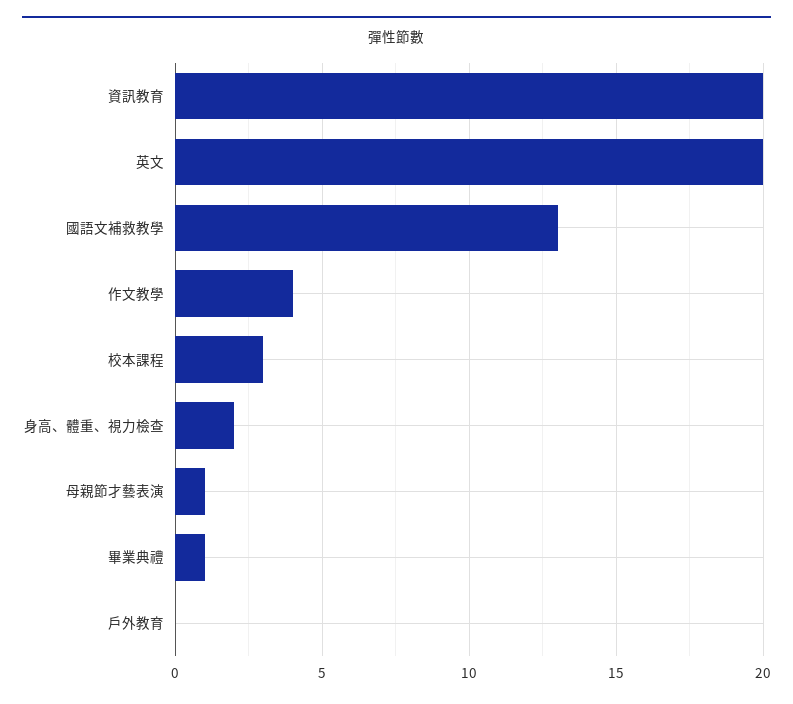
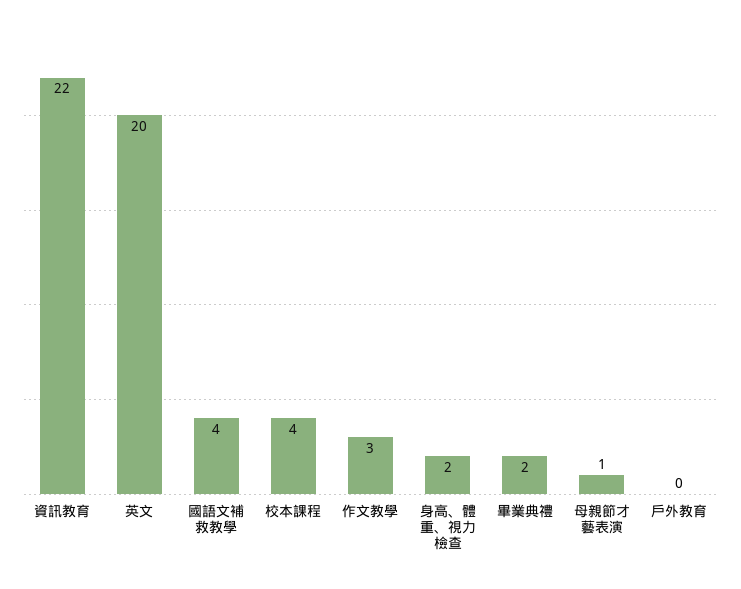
  {
-   "資訊教育": 20,
+   "資訊教育": 22,
    "英文": 20,
-   "國語文補救教學": 13,
+   "國語文補救教學": 4,
-   "作文教學": 4,
+   "作文教學": 3,
-   "校本課程": 3,
+   "校本課程": 4,
    "身高、體重、視力檢查": 2,
    "母親節才藝表演": 1,
-   "畢業典禮": 1,
+   "畢業典禮": 2,
    "戶外教育": 0
  }

